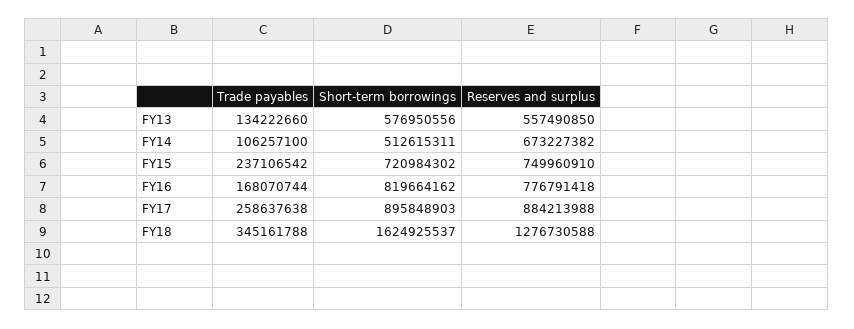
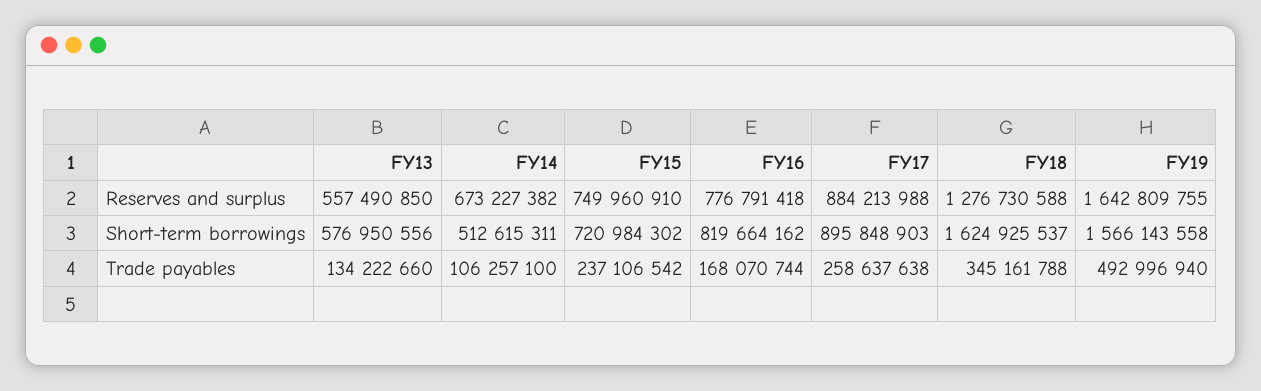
  {
    "Trade payables": {
      "FY13": 134222660,
      "FY14": 106257100,
      "FY15": 237106542,
      "FY16": 168070744,
      "FY17": 258637638,
-     "FY18": 345161788
+     "FY18": 345161788,
+     "FY19": 492996940
    },
    "Short-term borrowings": {
      "FY13": 576950556,
      "FY14": 512615311,
      "FY15": 720984302,
      "FY16": 819664162,
      "FY17": 895848903,
-     "FY18": 1624925537
+     "FY18": 1624925537,
+     "FY19": 1566143558
    },
    "Reserves and surplus": {
      "FY13": 557490850,
      "FY14": 673227382,
      "FY15": 749960910,
      "FY16": 776791418,
      "FY17": 884213988,
-     "FY18": 1276730588
+     "FY18": 1276730588,
+     "FY19": 1642809755
    }
  }

